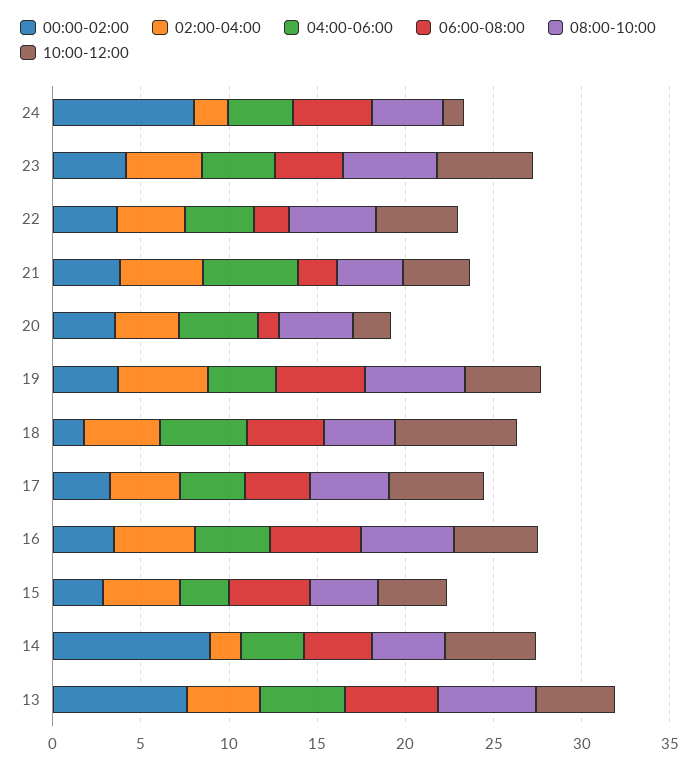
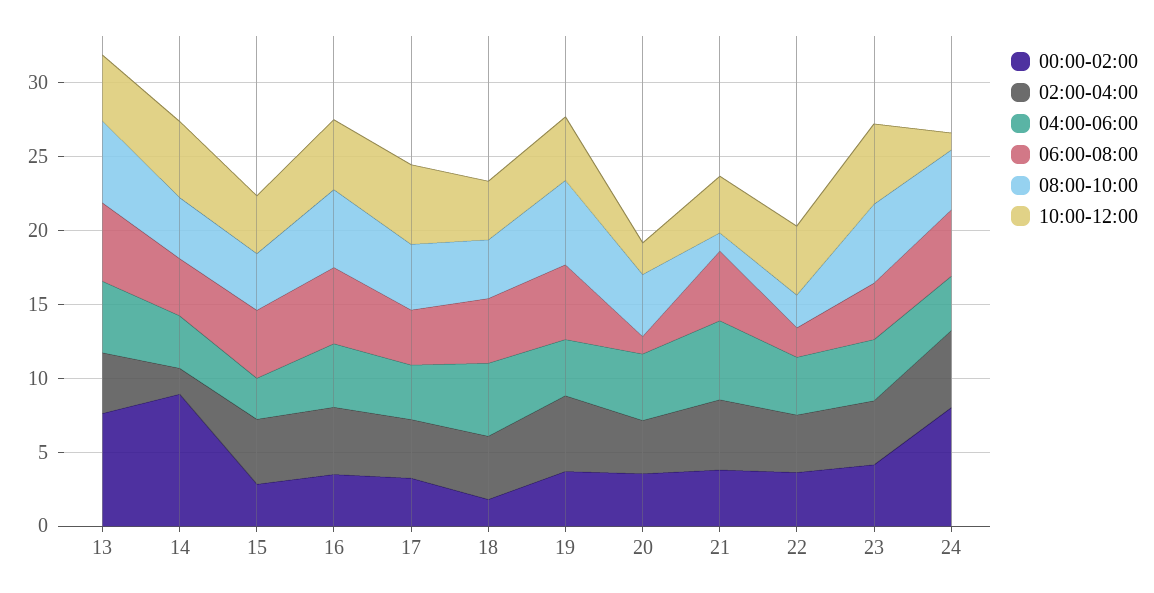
  {
    "00:00-02:00": {
      "24": 8,
      "23": 4,
      "22": 4,
      "21": 4,
      "20": 4,
      "19": 4,
      "18": 2,
      "17": 3,
      "16": 4,
      "15": 3,
      "14": 9,
      "13": 8
    },
    "02:00-04:00": {
-     "24": 2,
+     "24": 5,
      "23": 4,
      "22": 4,
      "21": 5,
      "20": 4,
      "19": 5,
      "18": 4,
      "17": 4,
      "16": 5,
      "15": 4,
      "14": 2,
      "13": 4
    },
    "04:00-06:00": {
      "24": 4,
      "23": 4,
      "22": 4,
      "21": 5,
      "20": 5,
      "19": 4,
      "18": 5,
      "17": 4,
      "16": 4,
      "15": 3,
      "14": 4,
      "13": 5
    },
    "06:00-08:00": {
      "24": 4,
      "23": 4,
      "22": 2,
-     "21": 2,
+     "21": 5,
      "20": 1,
      "19": 5,
      "18": 4,
      "17": 4,
      "16": 5,
      "15": 5,
      "14": 4,
      "13": 5
    },
    "08:00-10:00": {
      "24": 4,
      "23": 5,
-     "22": 5,
+     "22": 2,
-     "21": 4,
+     "21": 1,
      "20": 4,
      "19": 6,
      "18": 4,
      "17": 4,
      "16": 5,
      "15": 4,
      "14": 4,
      "13": 6
    },
    "10:00-12:00": {
      "24": 1,
      "23": 5,
      "22": 5,
      "21": 4,
      "20": 2,
      "19": 4,
-     "18": 7,
+     "18": 4,
      "17": 5,
      "16": 5,
      "15": 4,
      "14": 5,
      "13": 4
    }
  }

